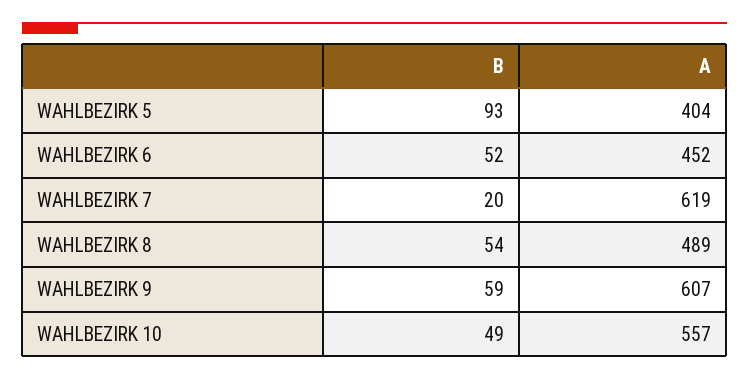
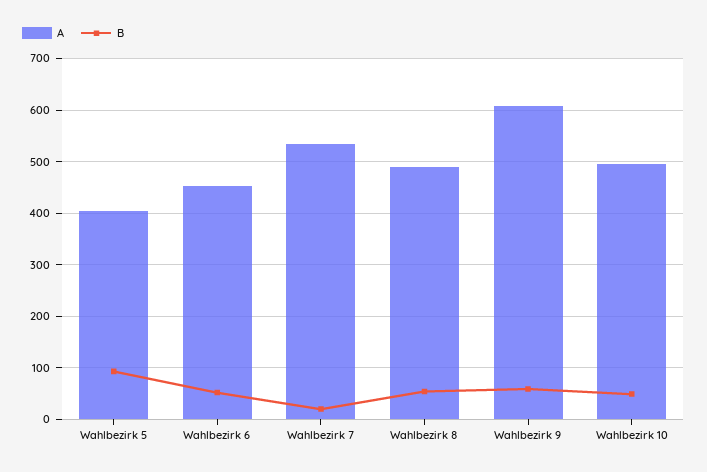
  {
    "B": {
      "WAHLBEZIRK 5": 93,
      "WAHLBEZIRK 6": 52,
      "WAHLBEZIRK 7": 20,
      "WAHLBEZIRK 8": 54,
      "WAHLBEZIRK 9": 59,
      "WAHLBEZIRK 10": 49
    },
    "A": {
      "WAHLBEZIRK 5": 404,
      "WAHLBEZIRK 6": 452,
-     "WAHLBEZIRK 7": 619,
+     "WAHLBEZIRK 7": 540,
      "WAHLBEZIRK 8": 489,
      "WAHLBEZIRK 9": 607,
-     "WAHLBEZIRK 10": 557
+     "WAHLBEZIRK 10": 500
    }
  }

